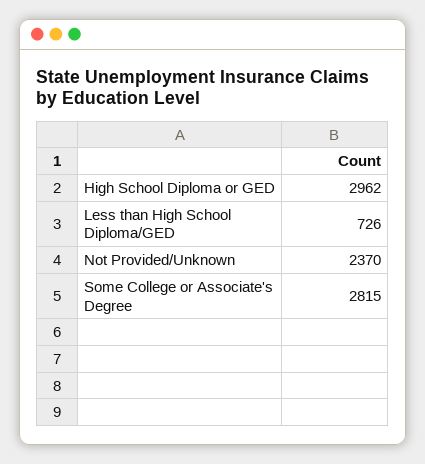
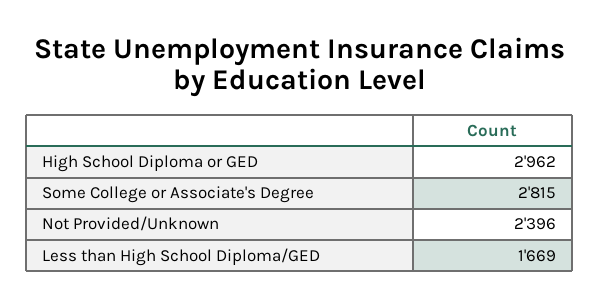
  {
    "High School Diploma or GED": 2962,
-   "Less than High School Diploma/GED": 726,
+   "Less than High School Diploma/GED": 1669,
-   "Not Provided/Unknown": 2370,
+   "Not Provided/Unknown": 2396,
    "Some College or Associate's Degree": 2815
  }

